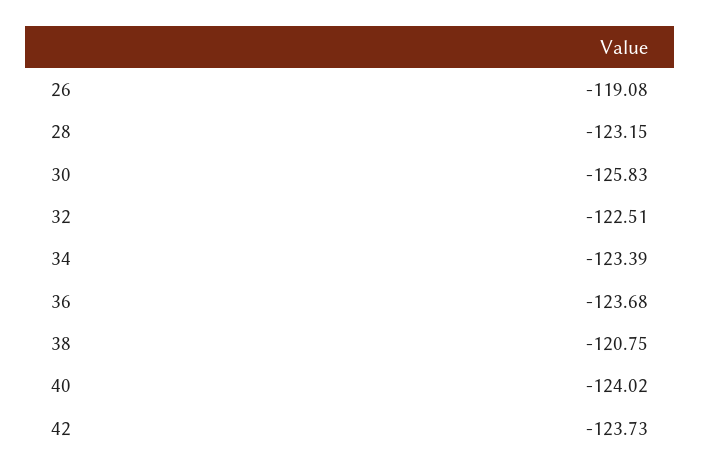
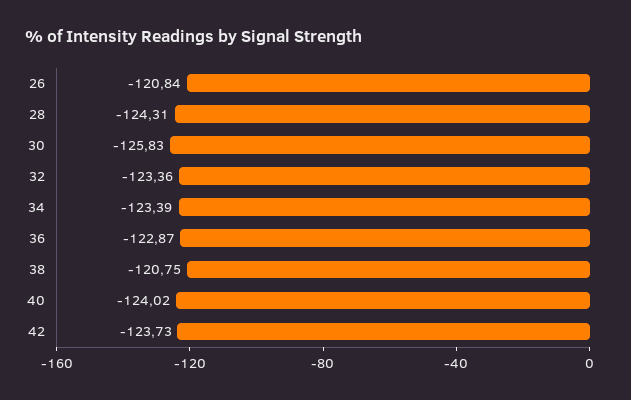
  {
-   "26": -119.08,
+   "26": -120.84,
-   "28": -123.15,
+   "28": -124.31,
    "30": -125.83,
-   "32": -122.51,
+   "32": -123.36,
    "34": -123.39,
-   "36": -123.68,
+   "36": -122.87,
    "38": -120.75,
    "40": -124.02,
    "42": -123.73
  }

